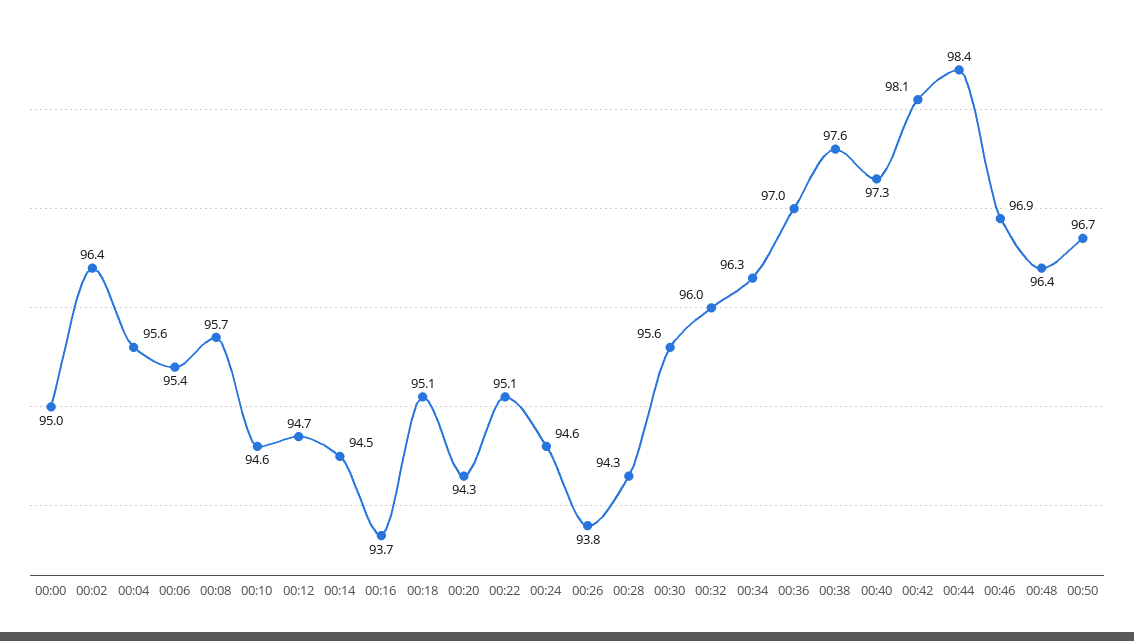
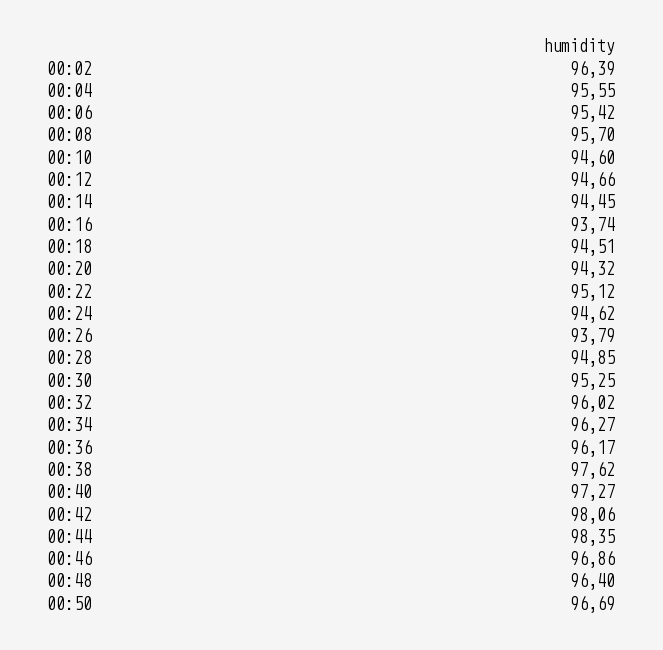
  {
-   "00:00": 95,
    "00:02": 96.39,
    "00:04": 95.55,
    "00:06": 95.42,
    "00:08": 95.7,
    "00:10": 94.6,
    "00:12": 94.66,
    "00:14": 94.45,
    "00:16": 93.74,
-   "00:18": 95.1,
+   "00:18": 94.51,
    "00:20": 94.32,
    "00:22": 95.12,
    "00:24": 94.62,
    "00:26": 93.79,
-   "00:28": 94.3,
+   "00:28": 94.85,
-   "00:30": 95.6,
+   "00:30": 95.25,
    "00:32": 96.02,
    "00:34": 96.27,
-   "00:36": 97,
+   "00:36": 96.17,
    "00:38": 97.62,
    "00:40": 97.27,
    "00:42": 98.06,
    "00:44": 98.35,
    "00:46": 96.86,
    "00:48": 96.4,
    "00:50": 96.69
  }

